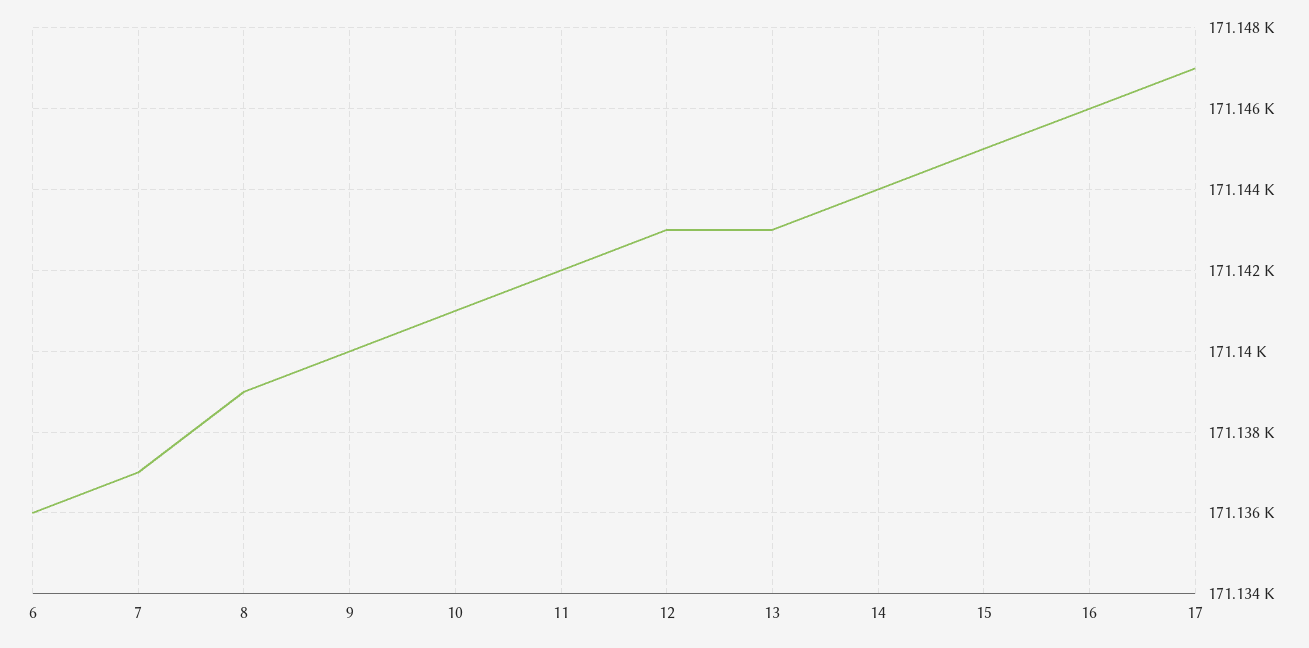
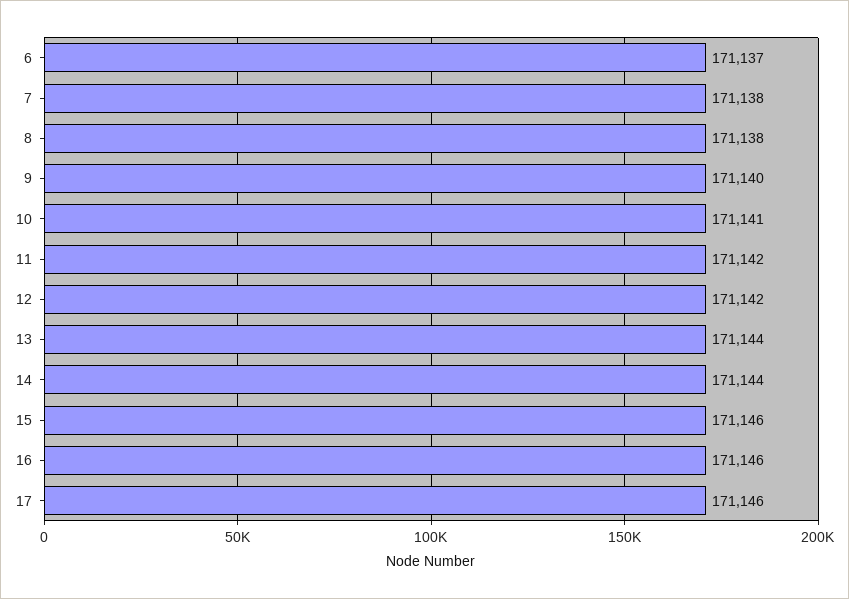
  {
-   "6": 171136,
+   "6": 171137,
-   "7": 171137,
+   "7": 171138,
-   "8": 171139,
+   "8": 171138,
    "9": 171140,
    "10": 171141,
    "11": 171142,
-   "12": 171143,
+   "12": 171142,
-   "13": 171143,
+   "13": 171144,
    "14": 171144,
-   "15": 171145,
+   "15": 171146,
    "16": 171146,
-   "17": 171147
+   "17": 171146
  }

